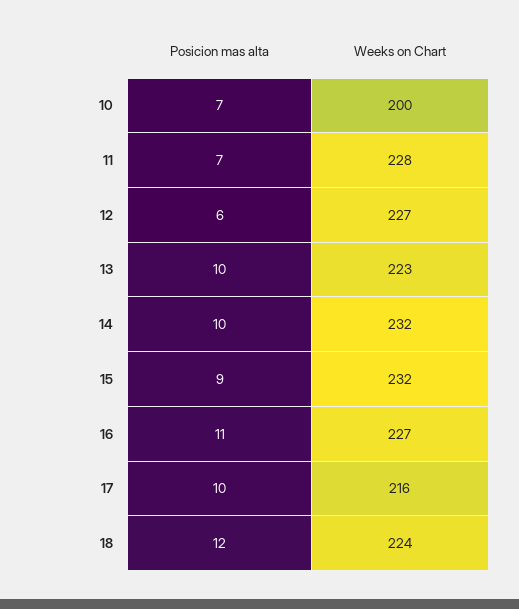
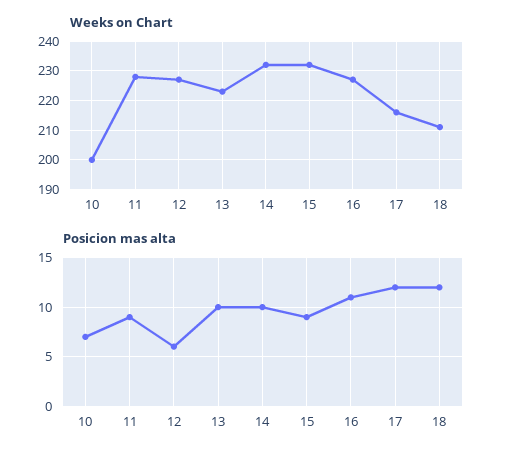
  {
    "Posicion mas alta": {
      "10": 7,
-     "11": 7,
+     "11": 9,
      "12": 6,
      "13": 10,
      "14": 10,
      "15": 9,
      "16": 11,
-     "17": 10,
+     "17": 12,
      "18": 12
    },
    "Weeks on Chart": {
      "10": 200,
      "11": 228,
      "12": 227,
      "13": 223,
      "14": 232,
      "15": 232,
      "16": 227,
      "17": 216,
-     "18": 224
+     "18": 210
    }
  }

